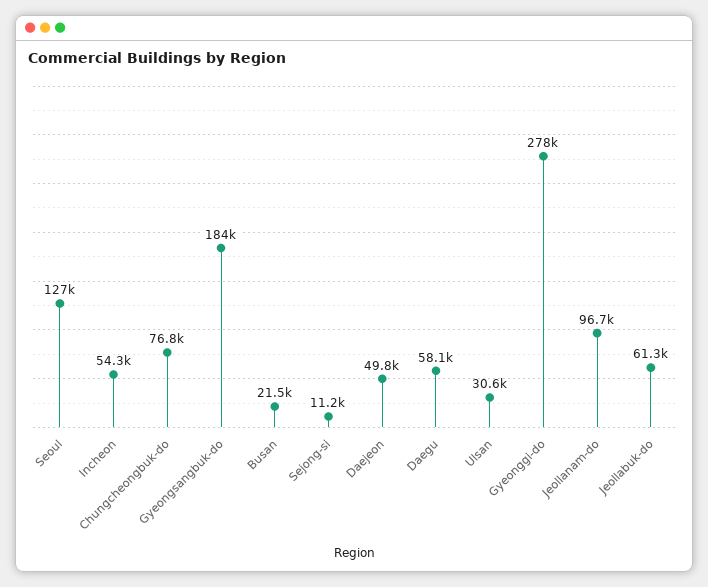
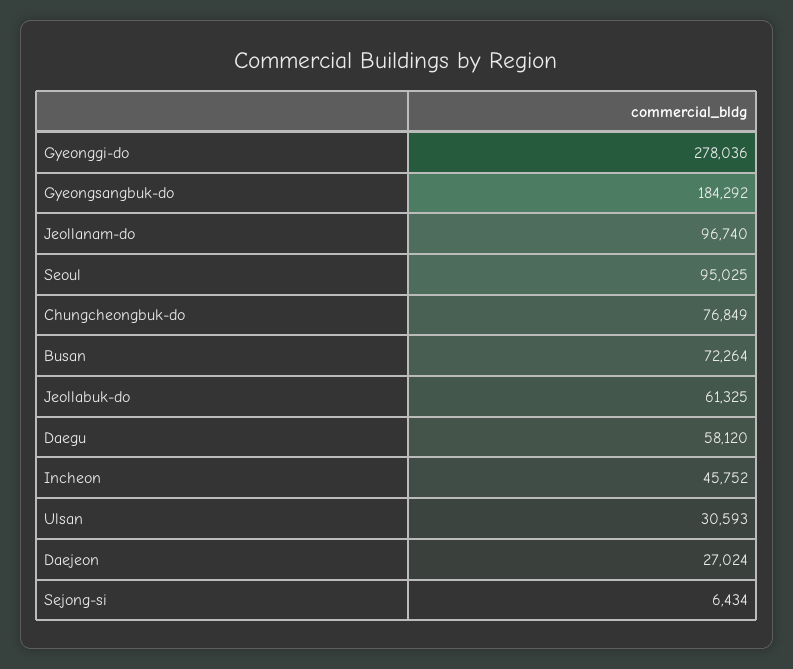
  {
-   "Seoul": 127000,
+   "Seoul": 95025,
-   "Incheon": 54300,
+   "Incheon": 45752,
    "Chungcheongbuk-do": 76849,
    "Gyeongsangbuk-do": 184292,
-   "Busan": 21500,
+   "Busan": 72264,
-   "Sejong-si": 11200,
+   "Sejong-si": 6434,
-   "Daejeon": 49800,
+   "Daejeon": 27024,
    "Daegu": 58120,
    "Ulsan": 30593,
    "Gyeonggi-do": 278036,
    "Jeollanam-do": 96740,
    "Jeollabuk-do": 61325
  }

